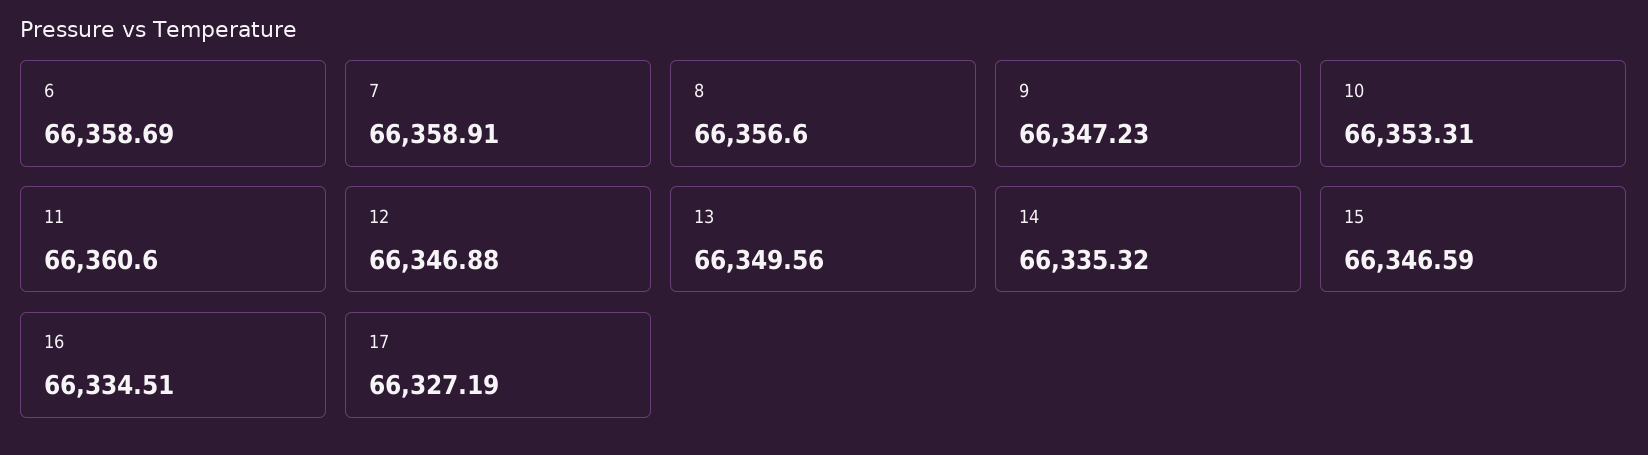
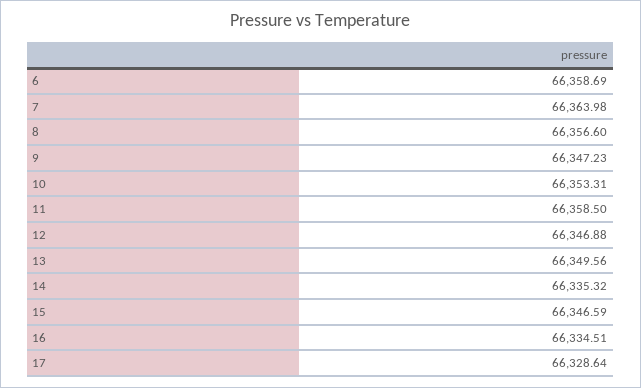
  {
    "6": 66358.69,
-   "7": 66358.91,
+   "7": 66363.98,
    "8": 66356.6,
    "9": 66347.23,
    "10": 66353.31,
-   "11": 66360.6,
+   "11": 66358.5,
    "12": 66346.88,
    "13": 66349.56,
    "14": 66335.32,
    "15": 66346.59,
    "16": 66334.51,
-   "17": 66327.19
+   "17": 66328.64
  }

